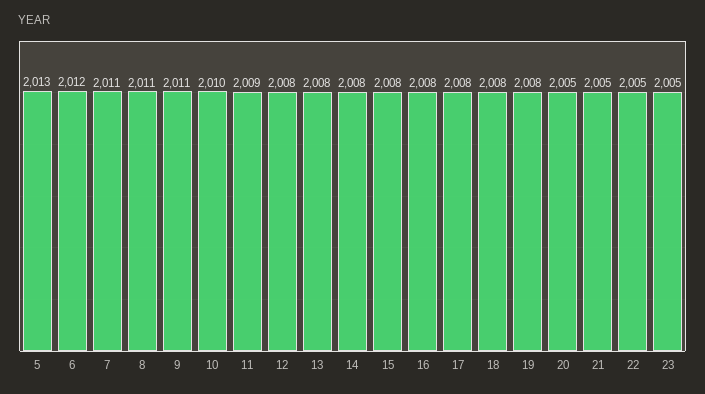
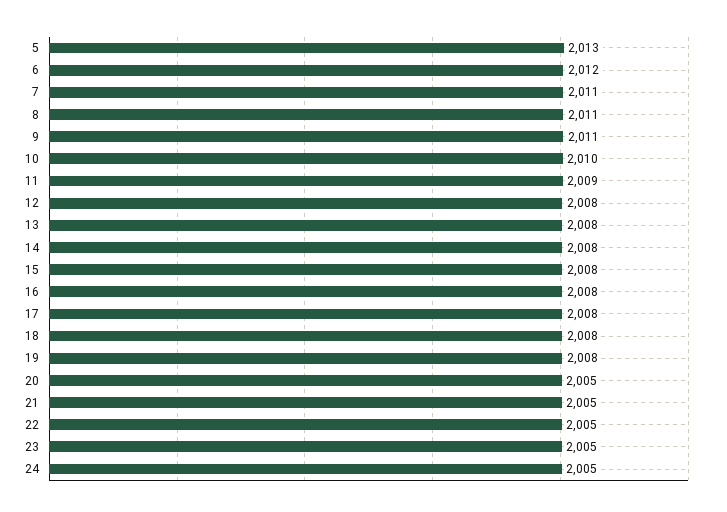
  {
    "5": 2013,
    "6": 2012,
    "7": 2011,
    "8": 2011,
    "9": 2011,
    "10": 2010,
    "11": 2009,
    "12": 2008,
    "13": 2008,
    "14": 2008,
    "15": 2008,
    "16": 2008,
    "17": 2008,
    "18": 2008,
    "19": 2008,
    "20": 2005,
    "21": 2005,
    "22": 2005,
-   "23": 2005
+   "23": 2005,
+   "24": 2005
  }

